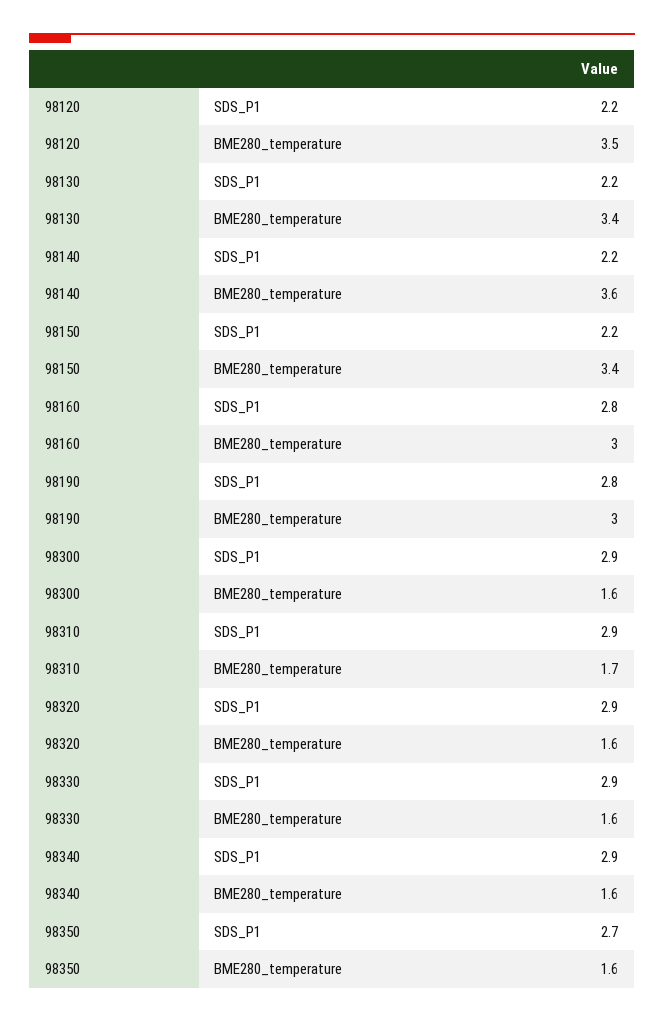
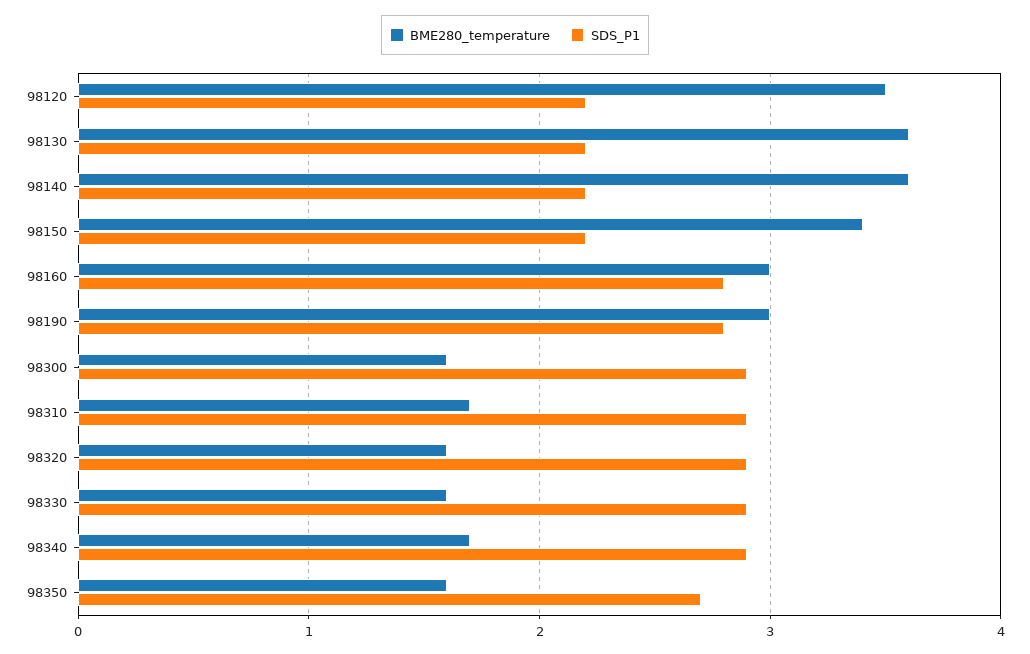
  {
    "SDS_P1": {
      "98120": 2.2,
      "98130": 2.2,
      "98140": 2.2,
      "98150": 2.2,
      "98160": 2.8,
      "98190": 2.8,
      "98300": 2.9,
      "98310": 2.9,
      "98320": 2.9,
      "98330": 2.9,
      "98340": 2.9,
      "98350": 2.7
    },
    "BME280_temperature": {
      "98120": 3.5,
-     "98130": 3.4,
+     "98130": 3.6,
      "98140": 3.6,
      "98150": 3.4,
      "98160": 3,
      "98190": 3,
      "98300": 1.6,
      "98310": 1.7,
      "98320": 1.6,
      "98330": 1.6,
-     "98340": 1.6,
+     "98340": 1.7,
      "98350": 1.6
    }
  }

